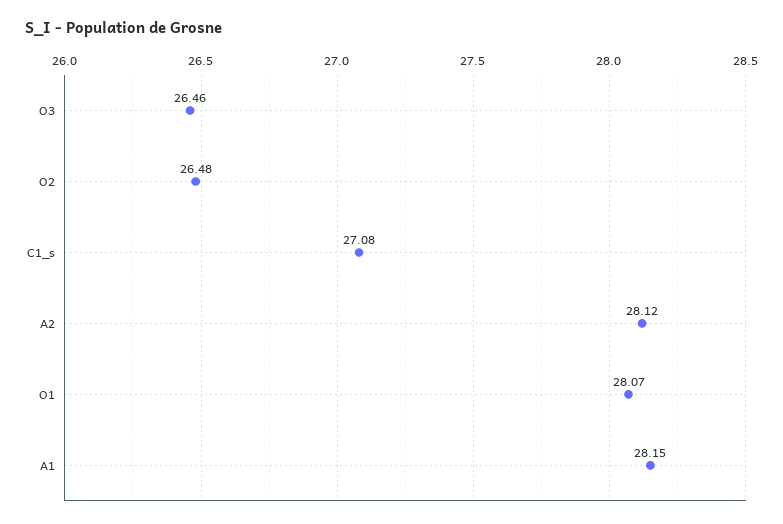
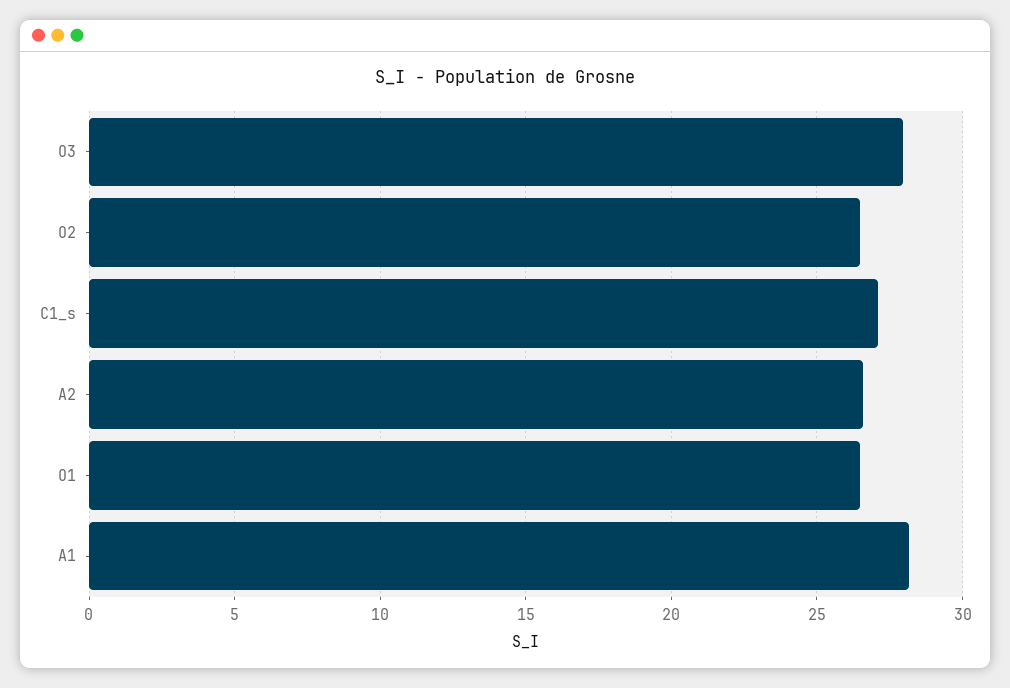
  {
-   "O3": 26.46,
+   "O3": 28,
    "O2": 26.48,
    "C1_s": 27.08,
-   "A2": 28.12,
+   "A2": 26.5,
-   "O1": 28.07,
+   "O1": 26.5,
    "A1": 28.15
  }

